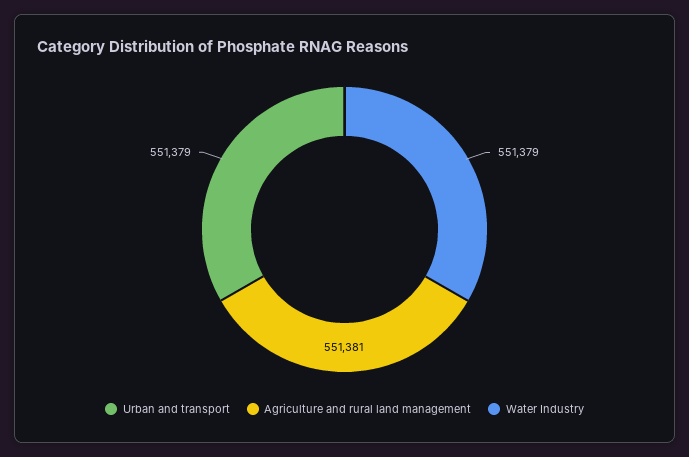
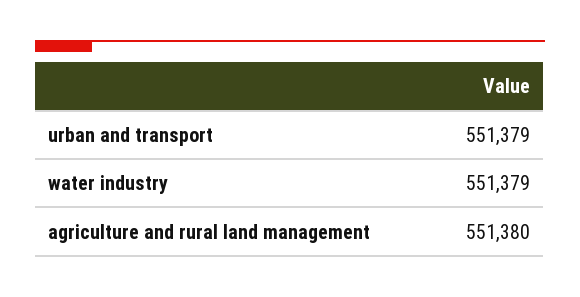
  {
    "Urban and transport": 551379,
-   "Agriculture and rural land management": 551381,
+   "Agriculture and rural land management": 551380,
    "Water Industry": 551379
  }

